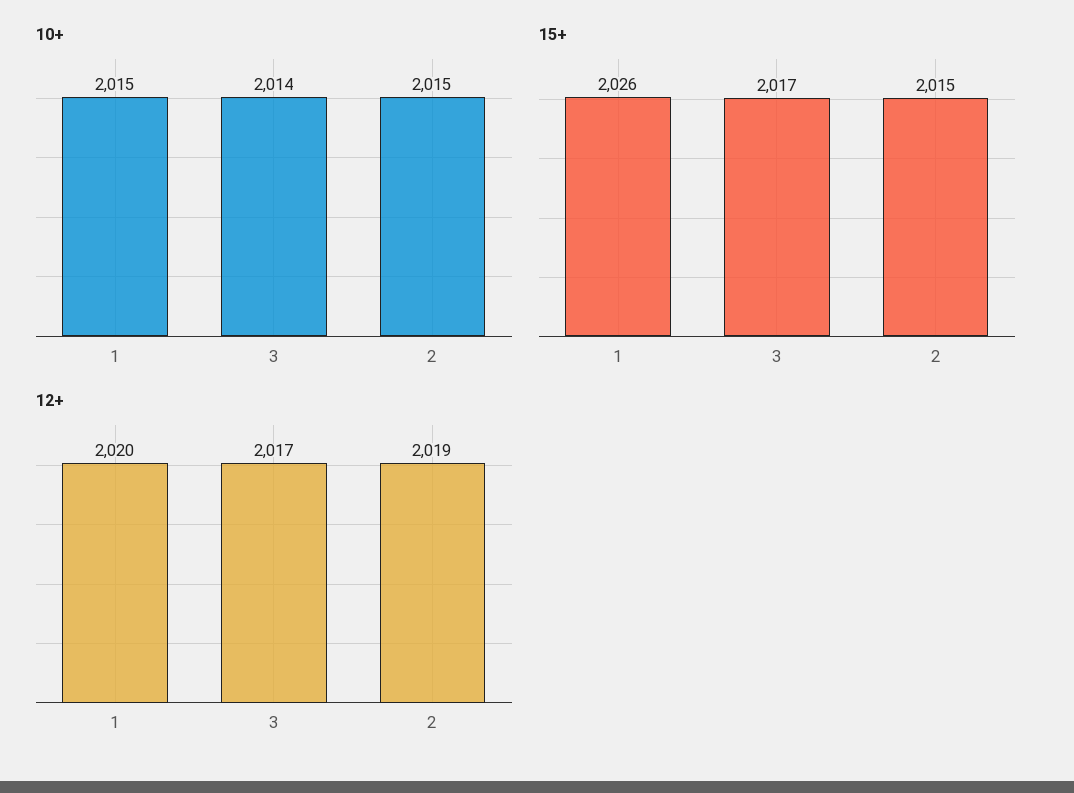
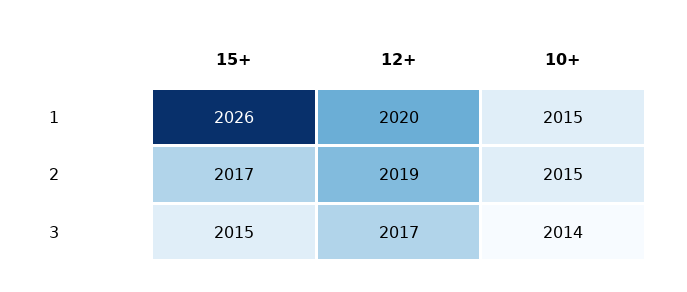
  {
    "10+": {
      "1": 2015,
      "3": 2014,
      "2": 2015
    },
    "15+": {
      "1": 2026,
-     "3": 2017,
+     "3": 2015,
-     "2": 2015
+     "2": 2017
    },
    "12+": {
      "1": 2020,
      "3": 2017,
      "2": 2019
    }
  }

